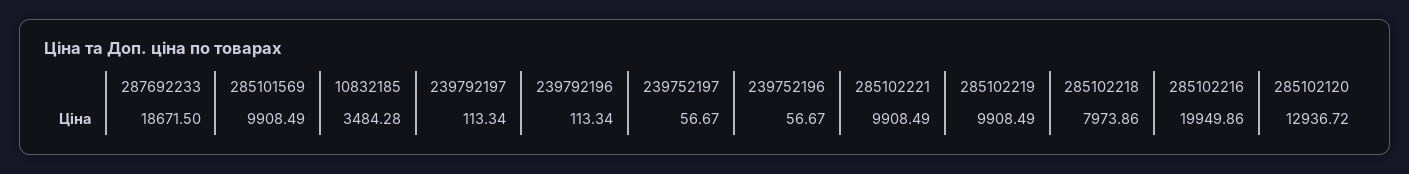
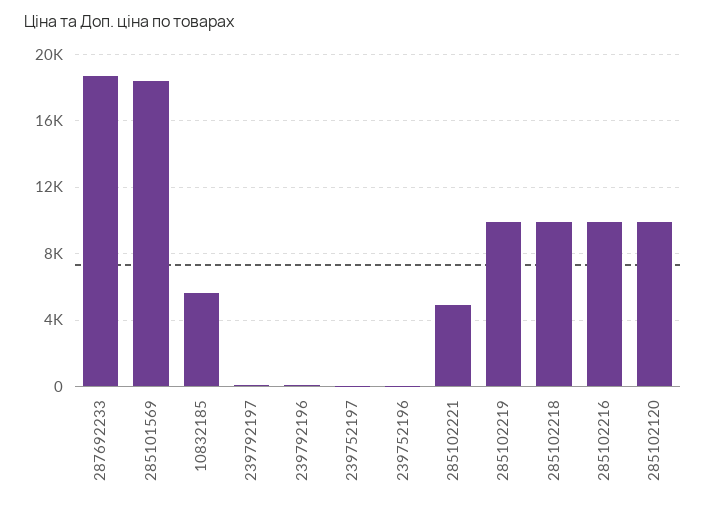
  {
    "287692233": 18671.5,
-   "285101569": 9908.49,
+   "285101569": 18500,
-   "10832185": 3484.28,
+   "10832185": 5500,
    "239792197": 113.34,
    "239792196": 113.34,
    "239752197": 56.67,
    "239752196": 56.67,
-   "285102221": 9908.49,
+   "285102221": 5000,
    "285102219": 9908.49,
-   "285102218": 7973.86,
+   "285102218": 10000,
-   "285102216": 19949.86,
+   "285102216": 10000,
-   "285102120": 12936.72
+   "285102120": 10000
  }

